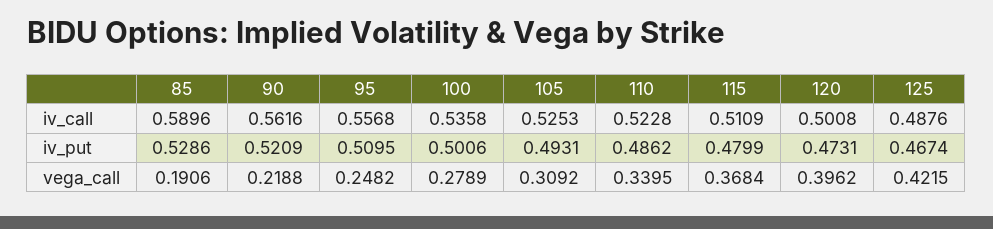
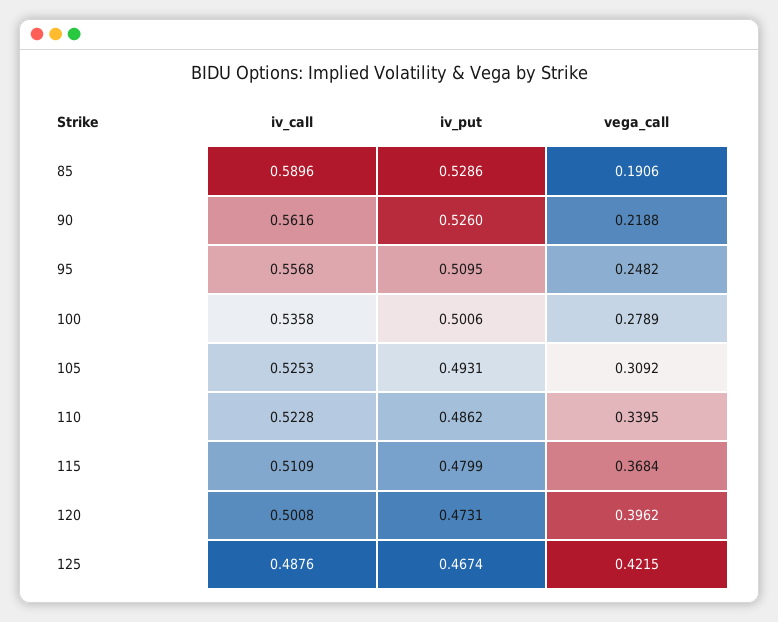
  {
    "85": {
      "iv_call": 0.5896,
      "iv_put": 0.5286,
      "vega_call": 0.1906
    },
    "90": {
      "iv_call": 0.5616,
-     "iv_put": 0.5209,
+     "iv_put": 0.526,
      "vega_call": 0.2188
    },
    "95": {
      "iv_call": 0.5568,
      "iv_put": 0.5095,
      "vega_call": 0.2482
    },
    "100": {
      "iv_call": 0.5358,
      "iv_put": 0.5006,
      "vega_call": 0.2789
    },
    "105": {
      "iv_call": 0.5253,
      "iv_put": 0.4931,
      "vega_call": 0.3092
    },
    "110": {
      "iv_call": 0.5228,
      "iv_put": 0.4862,
      "vega_call": 0.3395
    },
    "115": {
      "iv_call": 0.5109,
      "iv_put": 0.4799,
      "vega_call": 0.3684
    },
    "120": {
      "iv_call": 0.5008,
      "iv_put": 0.4731,
      "vega_call": 0.3962
    },
    "125": {
      "iv_call": 0.4876,
      "iv_put": 0.4674,
      "vega_call": 0.4215
    }
  }

